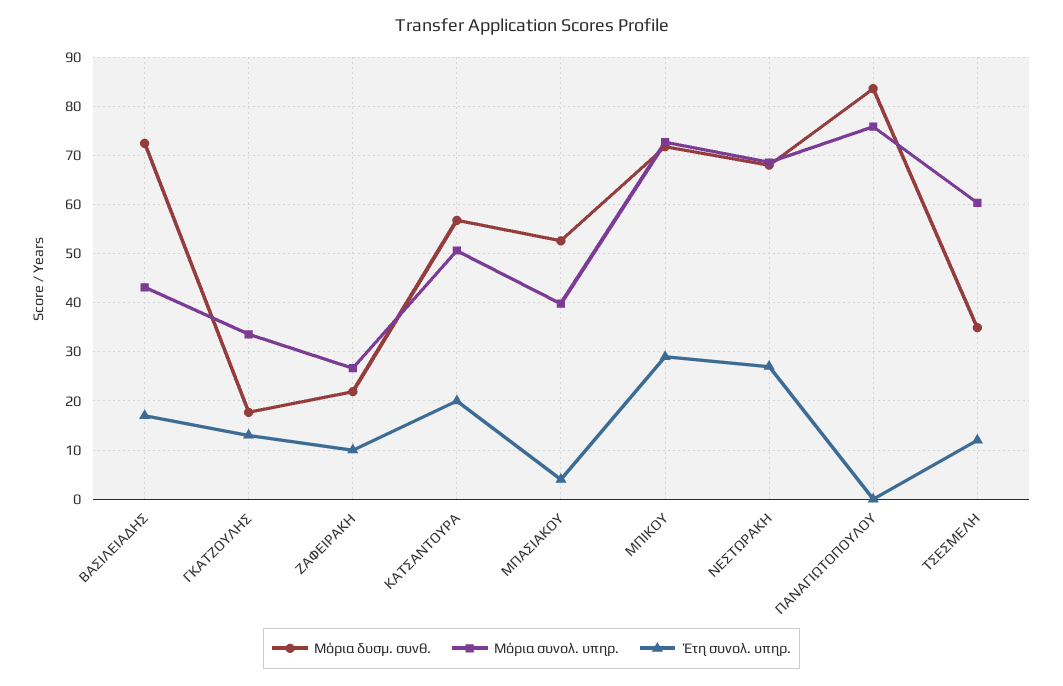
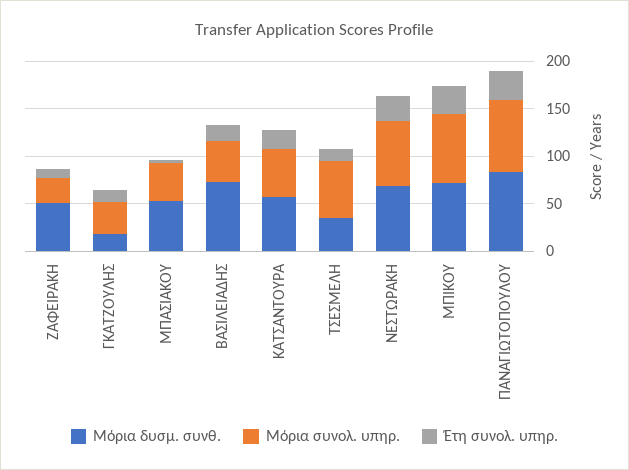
  {
    "Μόρια δυσμ. συνθ.": {
      "ΒΑΣΙΛΕΙΑΔΗΣ": 72,
      "ΓΚΑΤΖΟΥΛΗΣ": 18,
-     "ΖΑΦΕΙΡΑΚΗ": 22,
+     "ΖΑΦΕΙΡΑΚΗ": 50,
      "ΚΑΤΣΑΝΤΟΥΡΑ": 56,
      "ΜΠΑΣΙΑΚΟΥ": 52,
      "ΜΠΙΚΟΥ": 72,
      "ΝΕΣΤΩΡΑΚΗ": 68,
      "ΠΑΝΑΓΙΩΤΟΠΟΥΛΟΥ": 84,
      "ΤΣΕΣΜΕΛΗ": 34
    },
    "Μόρια συνολ. υπηρ.": {
      "ΒΑΣΙΛΕΙΑΔΗΣ": 44,
      "ΓΚΑΤΖΟΥΛΗΣ": 34,
      "ΖΑΦΕΙΡΑΚΗ": 26,
      "ΚΑΤΣΑΝΤΟΥΡΑ": 50,
      "ΜΠΑΣΙΑΚΟΥ": 40,
      "ΜΠΙΚΟΥ": 72,
      "ΝΕΣΤΩΡΑΚΗ": 68,
      "ΠΑΝΑΓΙΩΤΟΠΟΥΛΟΥ": 76,
      "ΤΣΕΣΜΕΛΗ": 60
    },
    "Έτη συνολ. υπηρ.": {
      "ΒΑΣΙΛΕΙΑΔΗΣ": 18,
      "ΓΚΑΤΖΟΥΛΗΣ": 14,
      "ΖΑΦΕΙΡΑΚΗ": 10,
      "ΚΑΤΣΑΝΤΟΥΡΑ": 20,
      "ΜΠΑΣΙΑΚΟΥ": 4,
      "ΜΠΙΚΟΥ": 30,
      "ΝΕΣΤΩΡΑΚΗ": 28,
-     "ΠΑΝΑΓΙΩΤΟΠΟΥΛΟΥ": 0,
+     "ΠΑΝΑΓΙΩΤΟΠΟΥΛΟΥ": 30,
      "ΤΣΕΣΜΕΛΗ": 12
    }
  }

